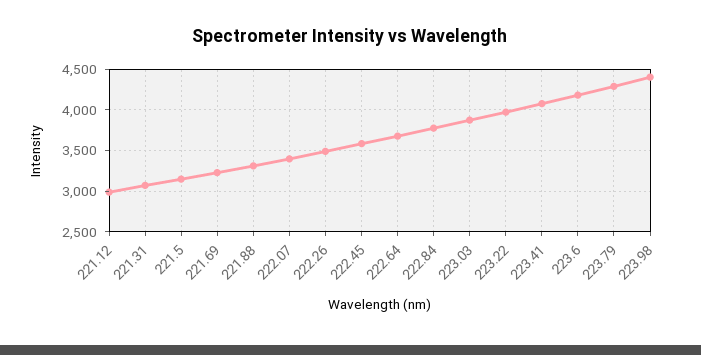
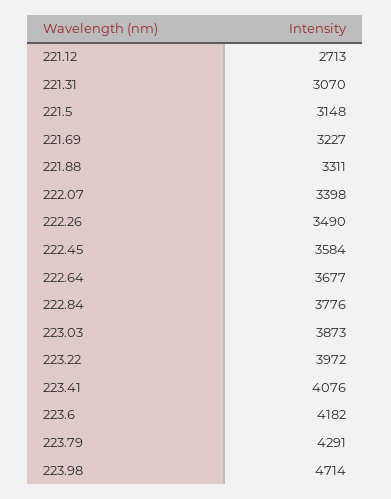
  {
-   "221.12": 3000,
+   "221.12": 2713,
    "221.31": 3070,
    "221.5": 3148,
    "221.69": 3227,
    "221.88": 3311,
    "222.07": 3398,
    "222.26": 3490,
    "222.45": 3584,
    "222.64": 3677,
    "222.84": 3776,
    "223.03": 3873,
    "223.22": 3972,
    "223.41": 4076,
    "223.6": 4182,
    "223.79": 4291,
-   "223.98": 4400
+   "223.98": 4714
  }

